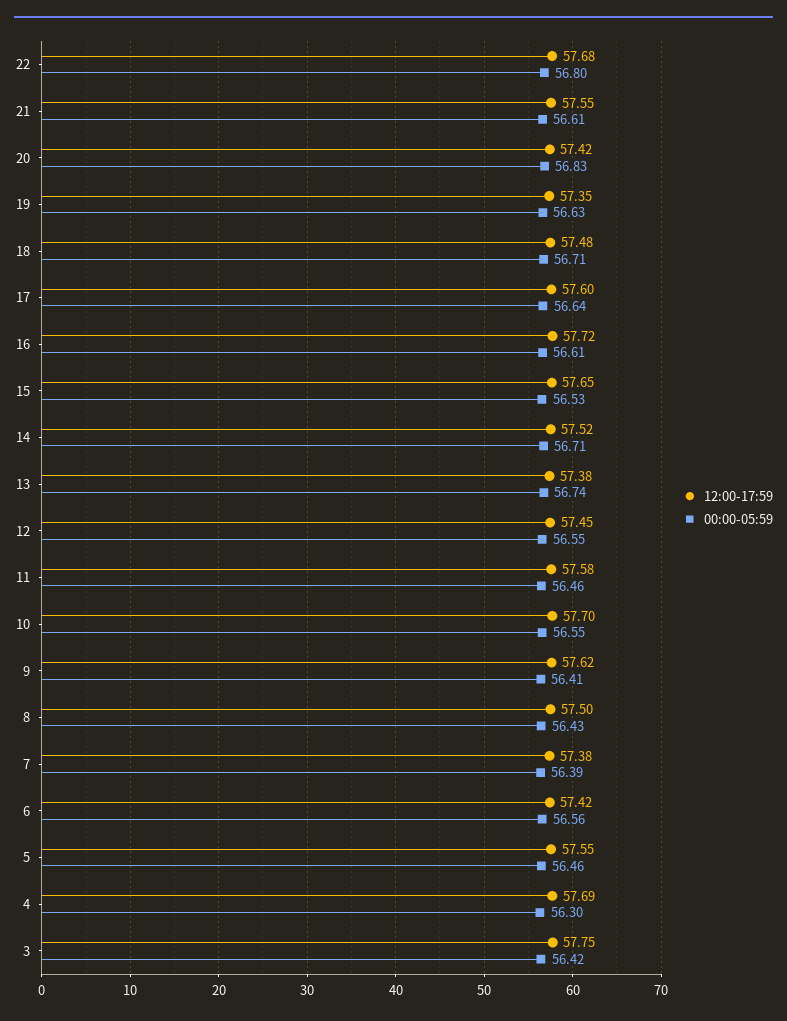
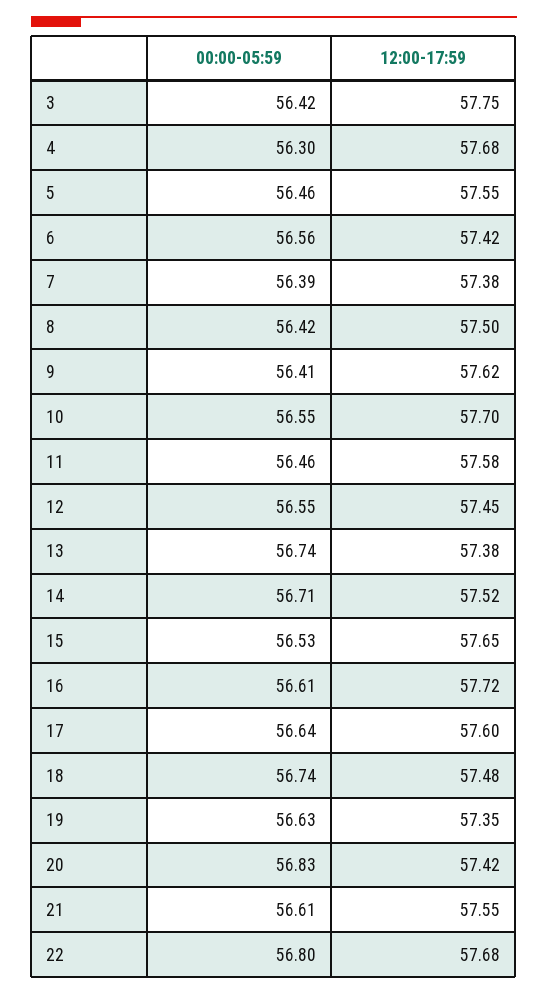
  {
    "12:00-17:59": {
      "22": 57.68,
      "21": 57.55,
      "20": 57.42,
      "19": 57.35,
      "18": 57.48,
      "17": 57.6,
      "16": 57.72,
      "15": 57.65,
      "14": 57.52,
      "13": 57.38,
      "12": 57.45,
      "11": 57.58,
      "10": 57.7,
      "9": 57.62,
      "8": 57.5,
      "7": 57.38,
      "6": 57.42,
      "5": 57.55,
-     "4": 57.69,
+     "4": 57.68,
      "3": 57.75
    },
    "00:00-05:59": {
      "22": 56.8,
      "21": 56.61,
      "20": 56.83,
      "19": 56.63,
-     "18": 56.71,
+     "18": 56.74,
      "17": 56.64,
      "16": 56.61,
      "15": 56.53,
      "14": 56.71,
      "13": 56.74,
      "12": 56.55,
      "11": 56.46,
      "10": 56.55,
      "9": 56.41,
-     "8": 56.43,
+     "8": 56.42,
      "7": 56.39,
      "6": 56.56,
      "5": 56.46,
      "4": 56.3,
      "3": 56.42
    }
  }

